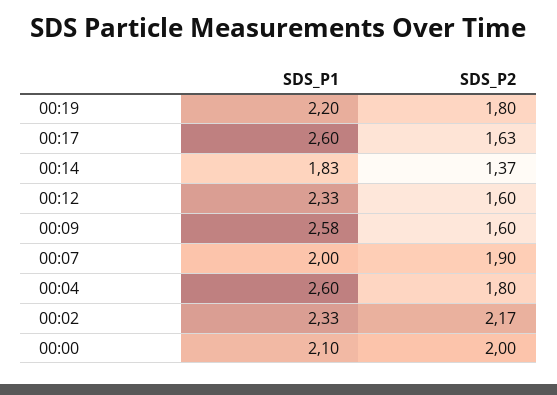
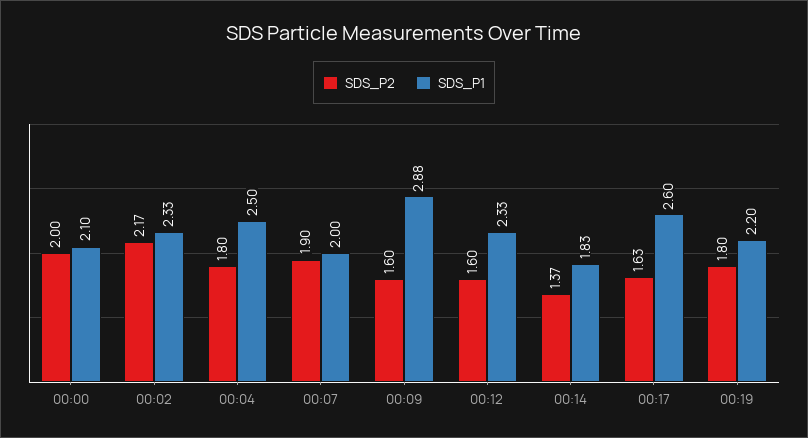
  {
    "SDS_P1": {
      "00:19": 2.2,
      "00:17": 2.6,
      "00:14": 1.83,
      "00:12": 2.33,
-     "00:09": 2.58,
+     "00:09": 2.88,
      "00:07": 2,
-     "00:04": 2.6,
+     "00:04": 2.5,
      "00:02": 2.33,
      "00:00": 2.1
    },
    "SDS_P2": {
      "00:19": 1.8,
      "00:17": 1.63,
      "00:14": 1.37,
      "00:12": 1.6,
      "00:09": 1.6,
      "00:07": 1.9,
      "00:04": 1.8,
      "00:02": 2.17,
      "00:00": 2
    }
  }

